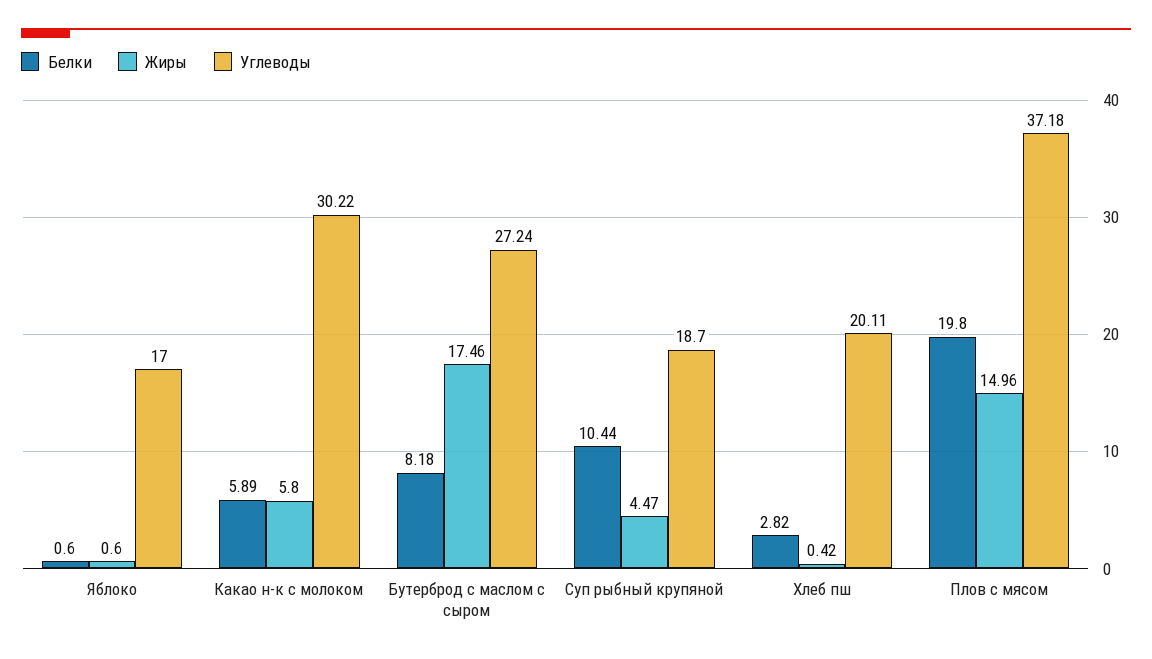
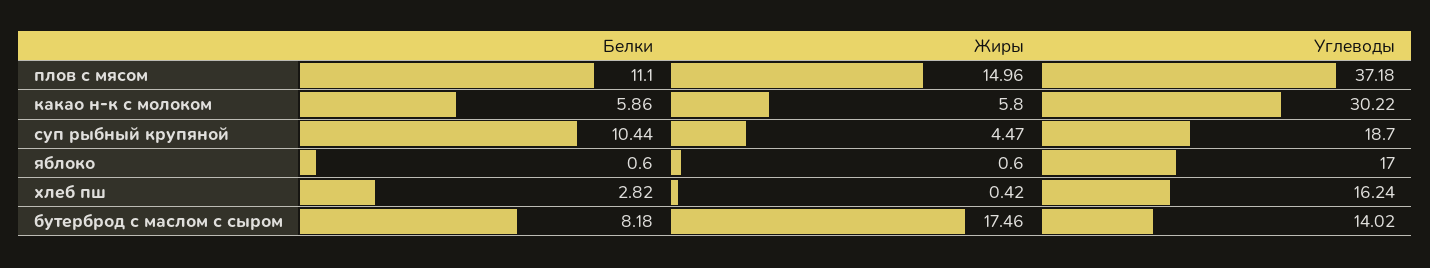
  {
    "Белки": {
      "Яблоко": 0.6,
-     "Какао н-к с молоком": 5.89,
+     "Какао н-к с молоком": 5.86,
      "Бутерброд с маслом с сыром": 8.18,
      "Суп рыбный крупяной": 10.44,
      "Хлеб пш": 2.82,
-     "Плов с мясом": 19.8
+     "Плов с мясом": 11.1
    },
    "Жиры": {
      "Яблоко": 0.6,
      "Какао н-к с молоком": 5.8,
      "Бутерброд с маслом с сыром": 17.46,
      "Суп рыбный крупяной": 4.47,
      "Хлеб пш": 0.42,
      "Плов с мясом": 14.96
    },
    "Углеводы": {
      "Яблоко": 17,
      "Какао н-к с молоком": 30.22,
-     "Бутерброд с маслом с сыром": 27.24,
+     "Бутерброд с маслом с сыром": 14.02,
      "Суп рыбный крупяной": 18.7,
-     "Хлеб пш": 20.11,
+     "Хлеб пш": 16.24,
      "Плов с мясом": 37.18
    }
  }

